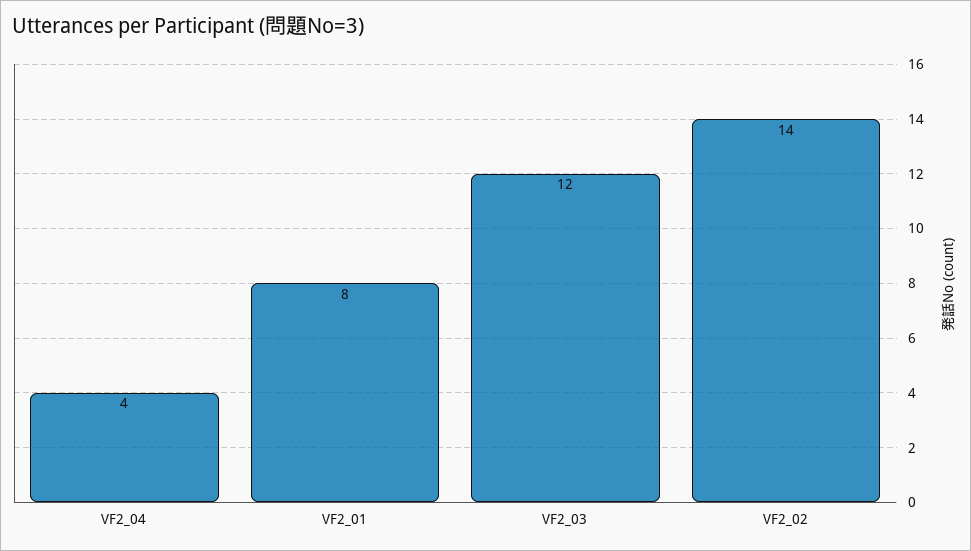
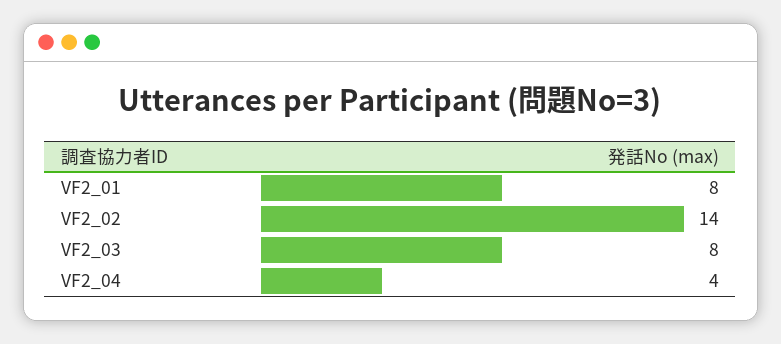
  {
    "VF2_04": 4,
    "VF2_01": 8,
-   "VF2_03": 12,
+   "VF2_03": 8,
    "VF2_02": 14
  }

